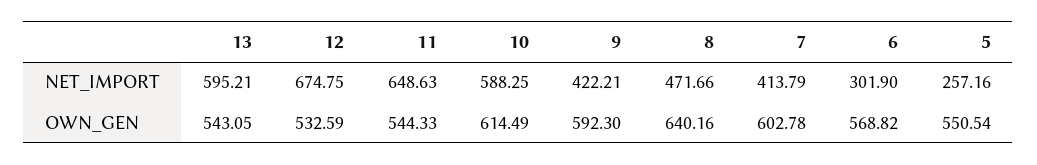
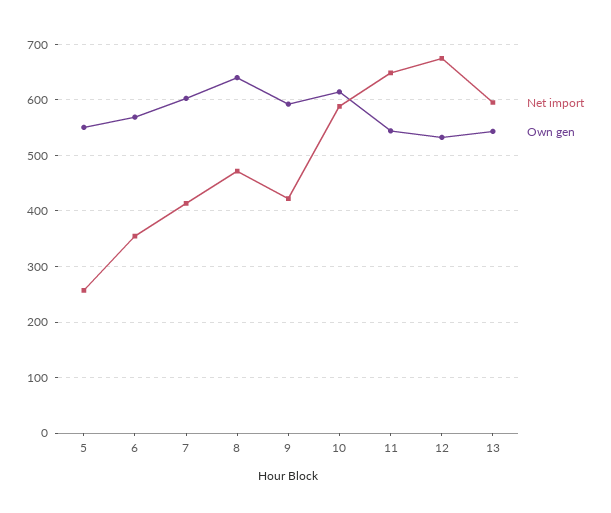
  {
    "NET_IMPORT": {
      "13": 595.21,
      "12": 674.75,
      "11": 648.63,
      "10": 588.25,
      "9": 422.21,
      "8": 471.66,
      "7": 413.79,
-     "6": 301.9,
+     "6": 360,
      "5": 257.16
    },
    "OWN_GEN": {
      "13": 543.05,
      "12": 532.59,
      "11": 544.33,
      "10": 614.49,
      "9": 592.3,
      "8": 640.16,
      "7": 602.78,
      "6": 568.82,
      "5": 550.54
    }
  }

